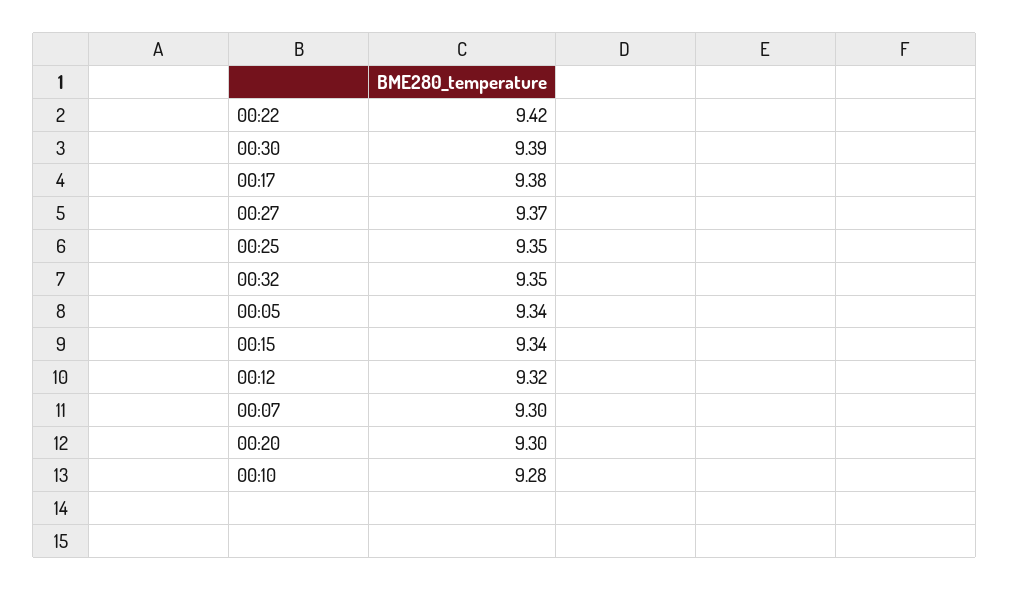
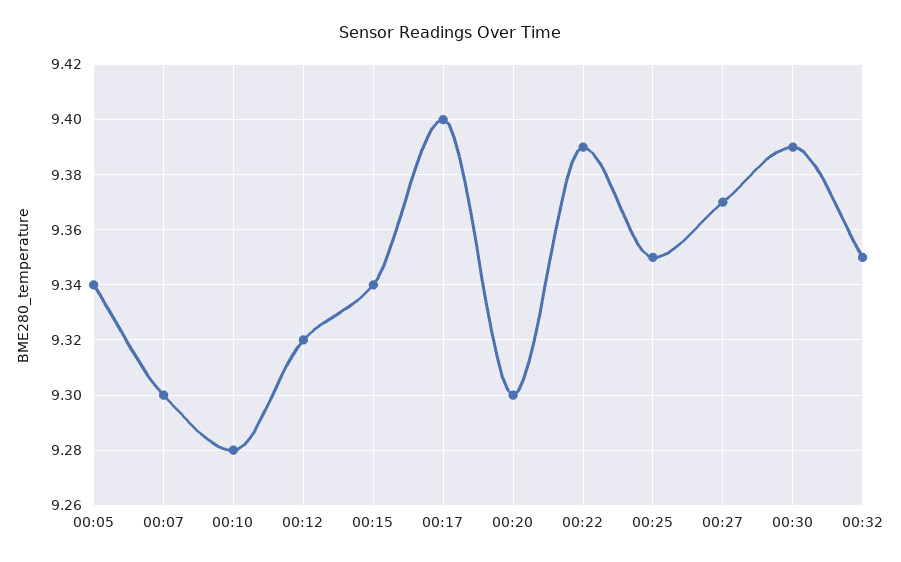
  {
-   "00:22": 9.42,
+   "00:22": 9.39,
    "00:30": 9.39,
-   "00:17": 9.38,
+   "00:17": 9.4,
    "00:27": 9.37,
    "00:25": 9.35,
    "00:32": 9.35,
    "00:05": 9.34,
    "00:15": 9.34,
    "00:12": 9.32,
    "00:07": 9.3,
    "00:20": 9.3,
    "00:10": 9.28
  }

